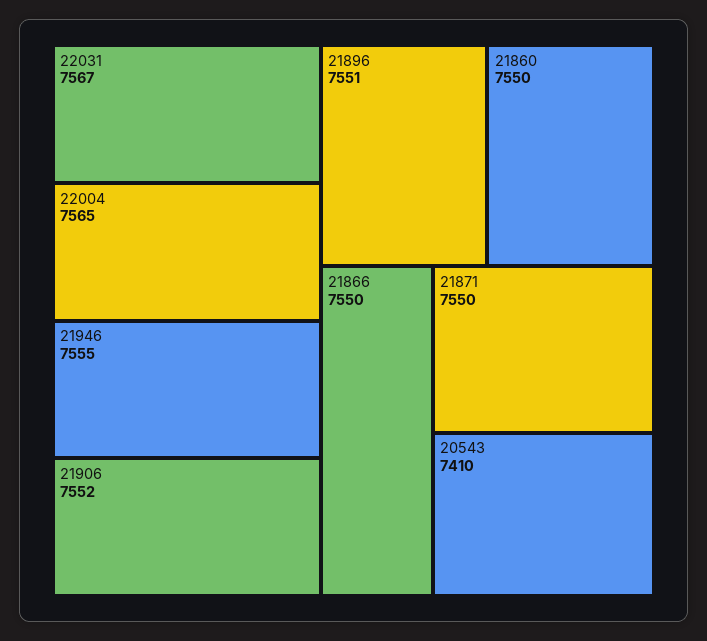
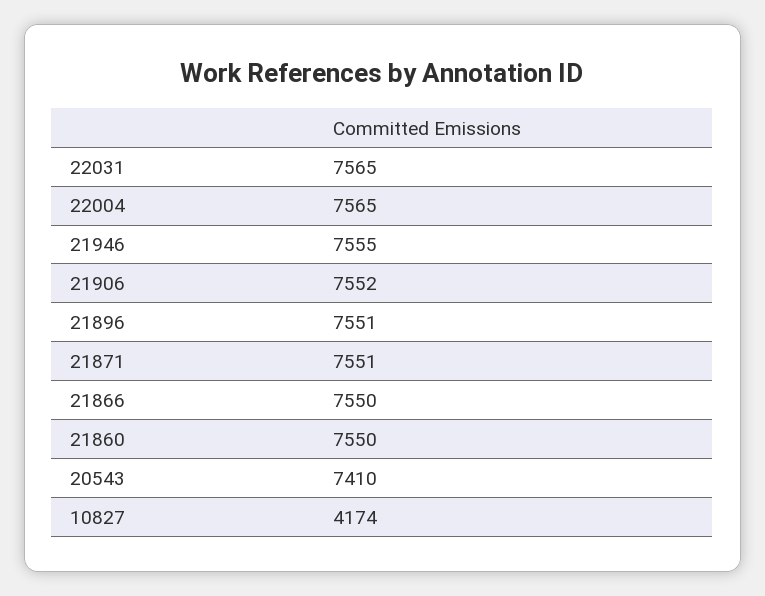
  {
-   "22031": 7567,
+   "22031": 7565,
    "22004": 7565,
    "21946": 7555,
    "21906": 7552,
    "21896": 7551,
    "21860": 7550,
    "21866": 7550,
-   "21871": 7550,
+   "21871": 7551,
-   "20543": 7410
+   "20543": 7410,
+   "10827": 4174
  }

